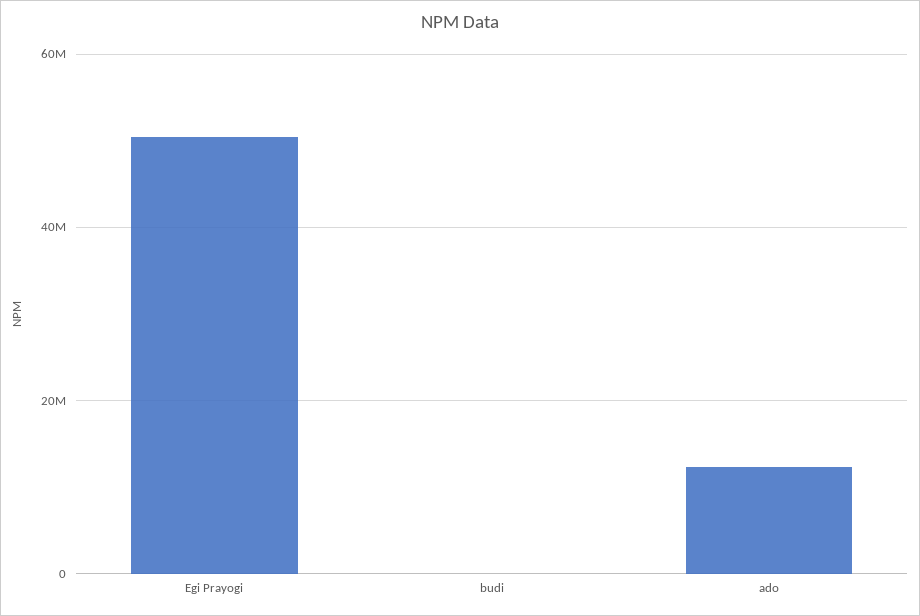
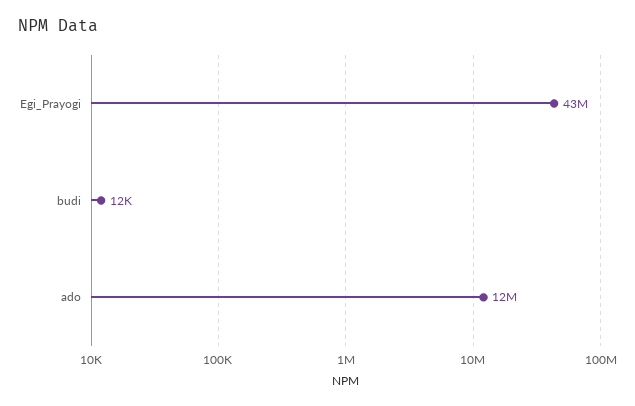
  {
-   "Egi Prayogi": 50000000,
+   "Egi Prayogi": 43000000,
    "budi": 12000,
    "ado": 12000000
  }

